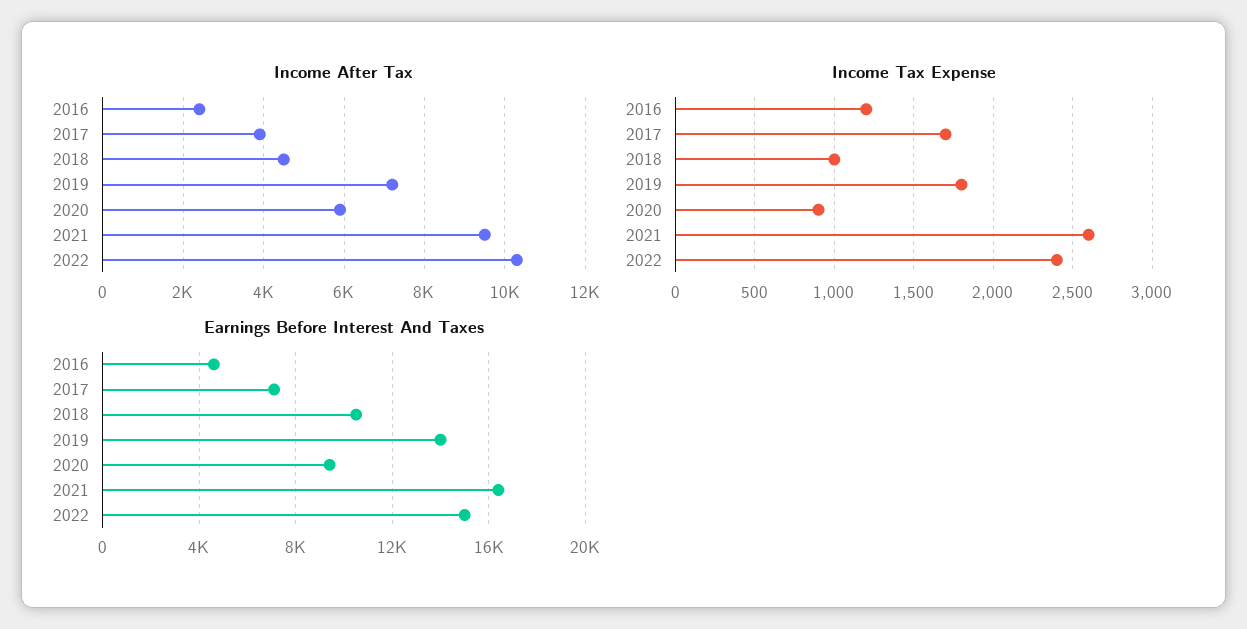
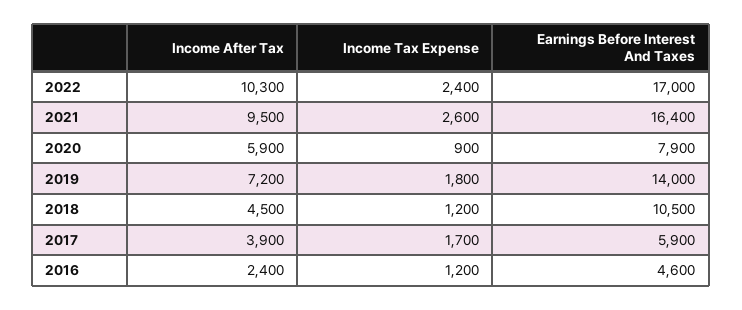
  {
    "Income After Tax": {
      "2016": 2400,
      "2017": 3900,
      "2018": 4500,
      "2019": 7200,
      "2020": 5900,
      "2021": 9500,
      "2022": 10300
    },
    "Income Tax Expense": {
      "2016": 1200,
      "2017": 1700,
-     "2018": 1000,
+     "2018": 1200,
      "2019": 1800,
      "2020": 900,
      "2021": 2600,
      "2022": 2400
    },
    "Earnings Before Interest And Taxes": {
      "2016": 4600,
-     "2017": 7000,
+     "2017": 5900,
      "2018": 10500,
      "2019": 14000,
-     "2020": 9500,
+     "2020": 7900,
      "2021": 16400,
-     "2022": 15000
+     "2022": 17000
    }
  }

